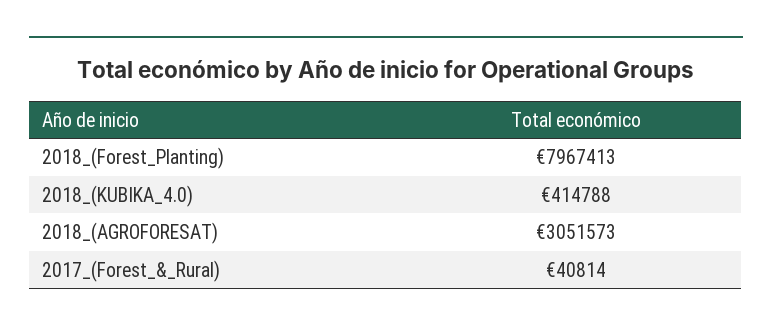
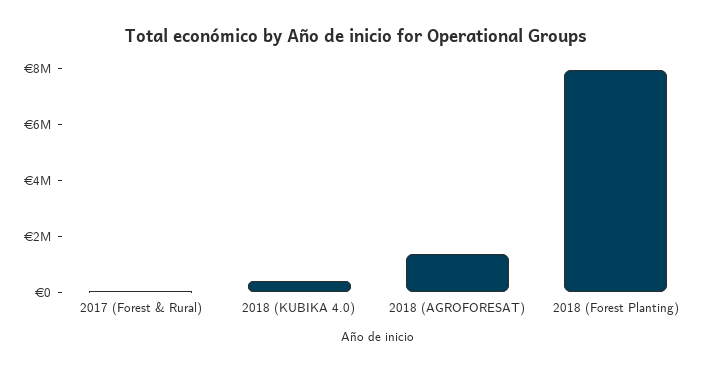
  {
    "2018_(Forest_Planting)": 7967413,
    "2018_(KUBIKA_4.0)": 414788,
-   "2018_(AGROFORESAT)": 3051573,
+   "2018_(AGROFORESAT)": 1500000,
    "2017_(Forest_&_Rural)": 40814
  }

